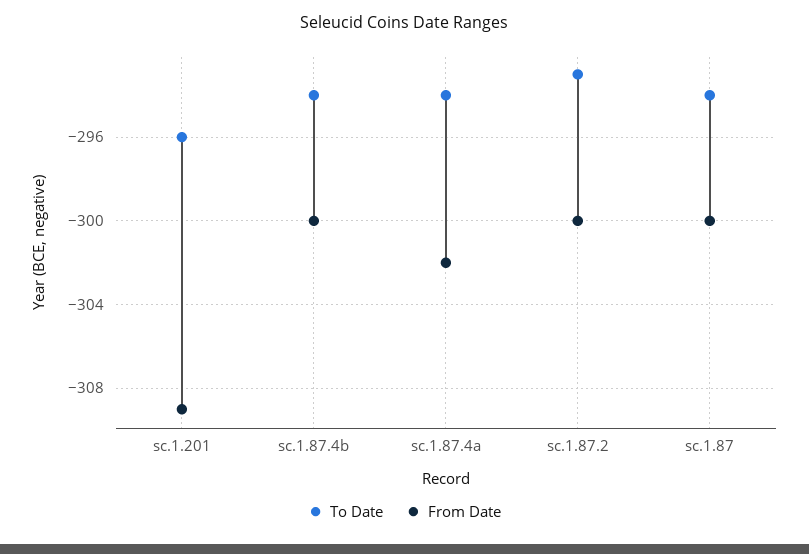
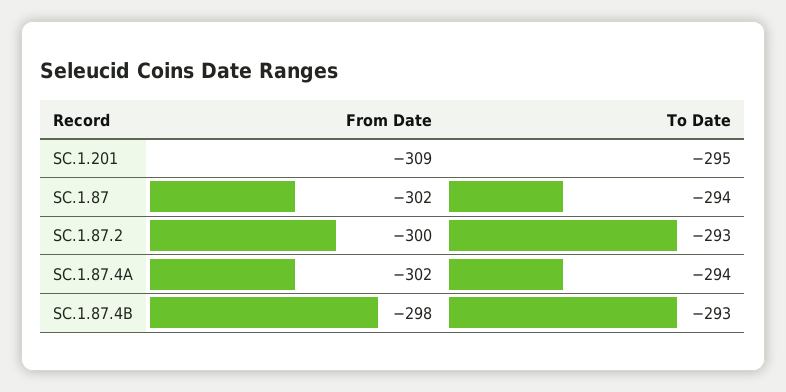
  {
    "To Date": {
-     "sc.1.201": -296,
+     "sc.1.201": -295,
-     "sc.1.87.4b": -294,
+     "sc.1.87.4b": -293,
      "sc.1.87.4a": -294,
      "sc.1.87.2": -293,
      "sc.1.87": -294
    },
    "From Date": {
      "sc.1.201": -309,
-     "sc.1.87.4b": -300,
+     "sc.1.87.4b": -298,
      "sc.1.87.4a": -302,
      "sc.1.87.2": -300,
-     "sc.1.87": -300
+     "sc.1.87": -302
    }
  }

